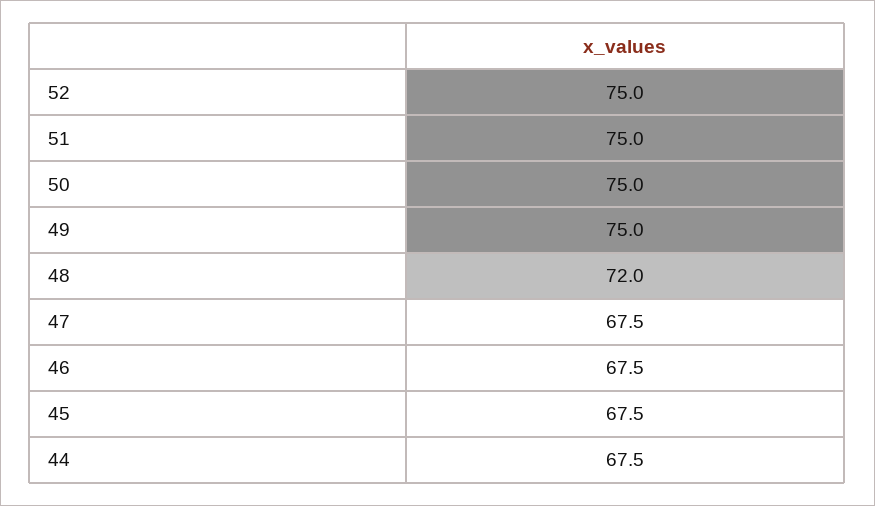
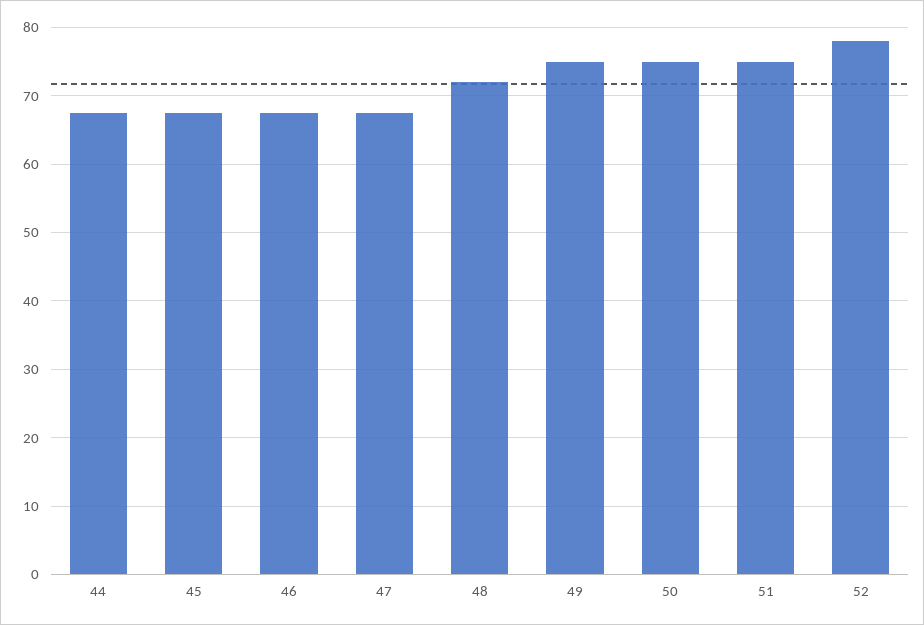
  {
-   "52": 75,
+   "52": 78,
    "51": 75,
    "50": 75,
    "49": 75,
    "48": 72,
    "47": 67.5,
    "46": 67.5,
    "45": 67.5,
    "44": 67.5
  }

